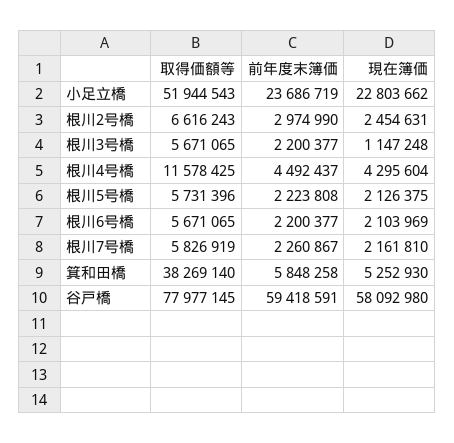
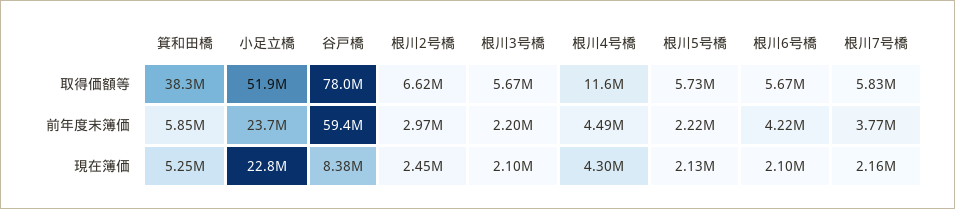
  {
    "取得価額等": {
      "小足立橋": 51944543,
      "根川2号橋": 6616243,
      "根川3号橋": 5671065,
      "根川4号橋": 11578425,
      "根川5号橋": 5731396,
      "根川6号橋": 5671065,
      "根川7号橋": 5826919,
      "箕和田橋": 38269140,
      "谷戸橋": 77977145
    },
    "前年度末簿価": {
      "小足立橋": 23686719,
      "根川2号橋": 2974990,
      "根川3号橋": 2200377,
      "根川4号橋": 4492437,
      "根川5号橋": 2223808,
-     "根川6号橋": 2200377,
+     "根川6号橋": 4220000,
-     "根川7号橋": 2260867,
+     "根川7号橋": 3770000,
      "箕和田橋": 5848258,
      "谷戸橋": 59418591
    },
    "現在簿価": {
      "小足立橋": 22803662,
      "根川2号橋": 2454631,
-     "根川3号橋": 1147248,
+     "根川3号橋": 2100000,
      "根川4号橋": 4295604,
      "根川5号橋": 2126375,
      "根川6号橋": 2103969,
      "根川7号橋": 2161810,
      "箕和田橋": 5252930,
-     "谷戸橋": 58092980
+     "谷戸橋": 8380000
    }
  }

